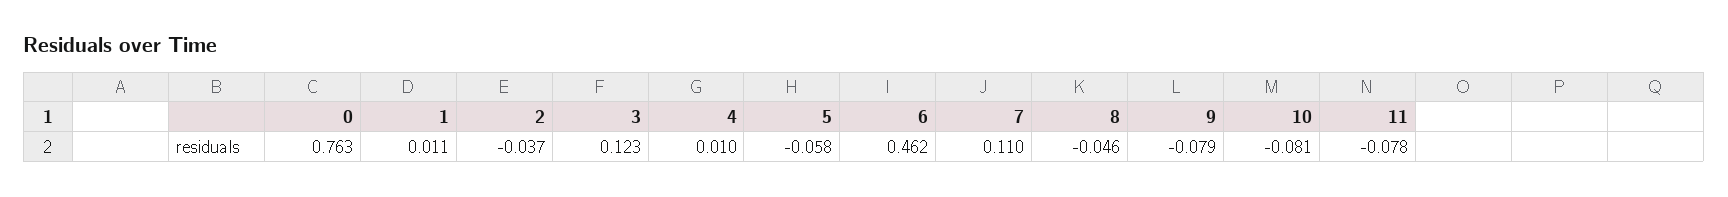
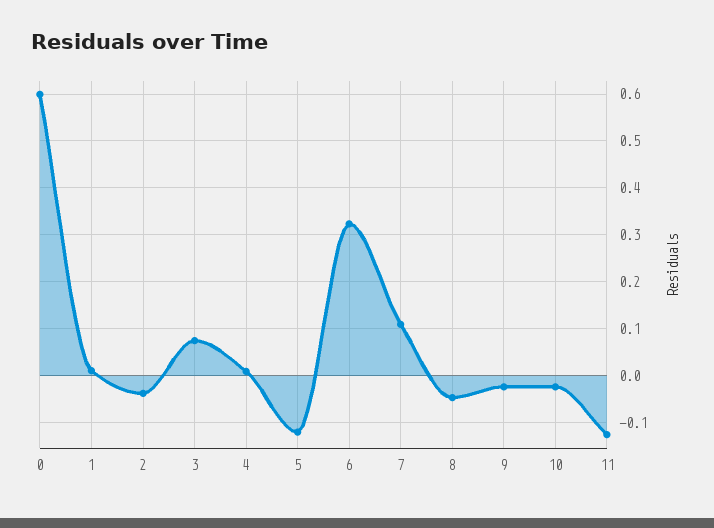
  {
-   "0": 0.763,
+   "0": 0.6,
    "1": 0.011,
    "2": -0.037,
-   "3": 0.123,
+   "3": 0.08,
    "4": 0.01,
-   "5": -0.058,
+   "5": -0.12,
-   "6": 0.462,
+   "6": 0.32,
    "7": 0.11,
    "8": -0.046,
-   "9": -0.079,
+   "9": -0.02,
-   "10": -0.081,
+   "10": -0.02,
-   "11": -0.078
+   "11": -0.12
  }

